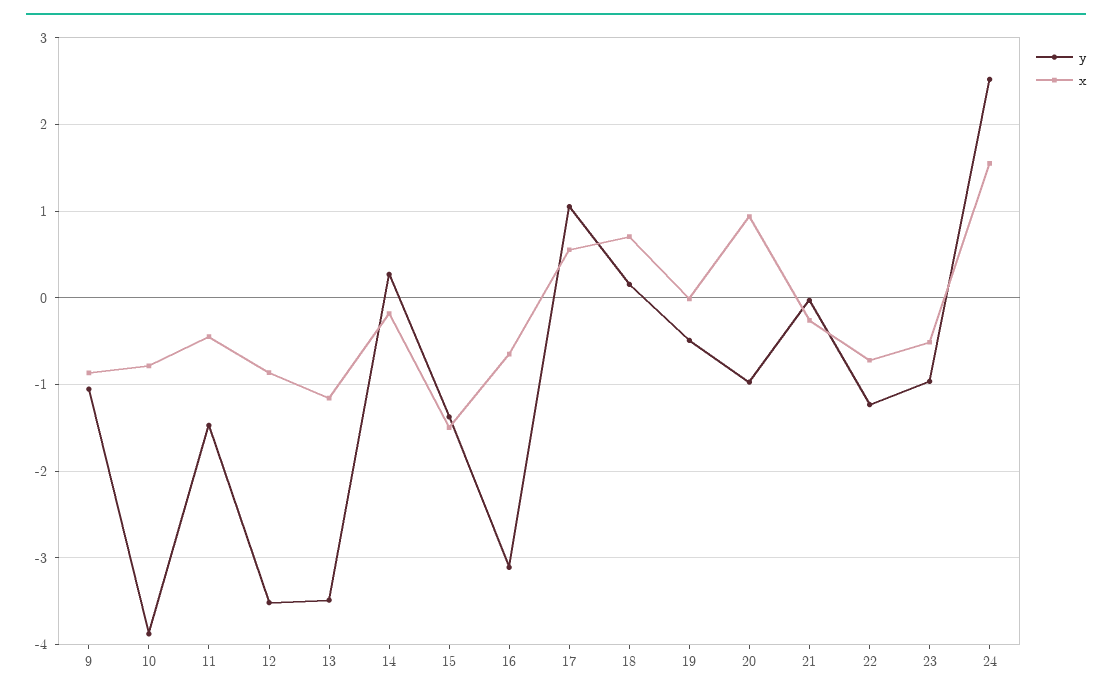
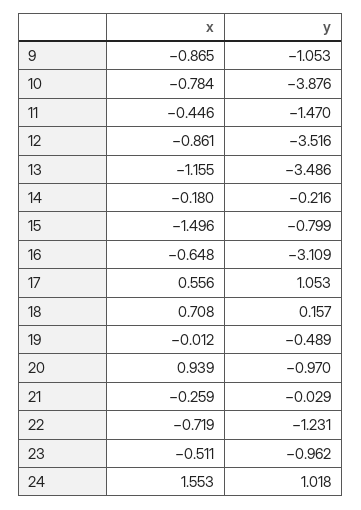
  {
    "y": {
      "9": -1.053,
      "10": -3.876,
      "11": -1.47,
      "12": -3.516,
      "13": -3.486,
-     "14": 0.3,
+     "14": -0.216,
-     "15": -1.4,
+     "15": -0.799,
      "16": -3.109,
      "17": 1.053,
      "18": 0.157,
      "19": -0.489,
      "20": -0.97,
      "21": -0.029,
      "22": -1.231,
      "23": -0.962,
-     "24": 2.5
+     "24": 1.018
    },
    "x": {
      "9": -0.865,
      "10": -0.784,
      "11": -0.446,
      "12": -0.861,
      "13": -1.155,
      "14": -0.18,
      "15": -1.496,
      "16": -0.648,
      "17": 0.556,
      "18": 0.708,
      "19": -0.012,
      "20": 0.939,
      "21": -0.259,
      "22": -0.719,
      "23": -0.511,
      "24": 1.553
    }
  }

